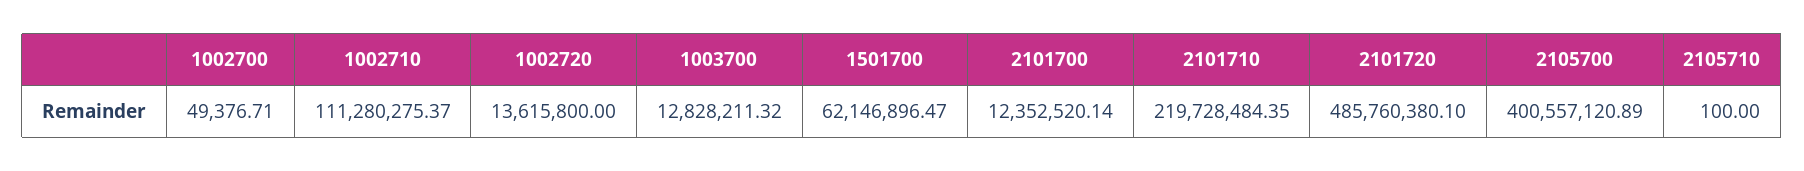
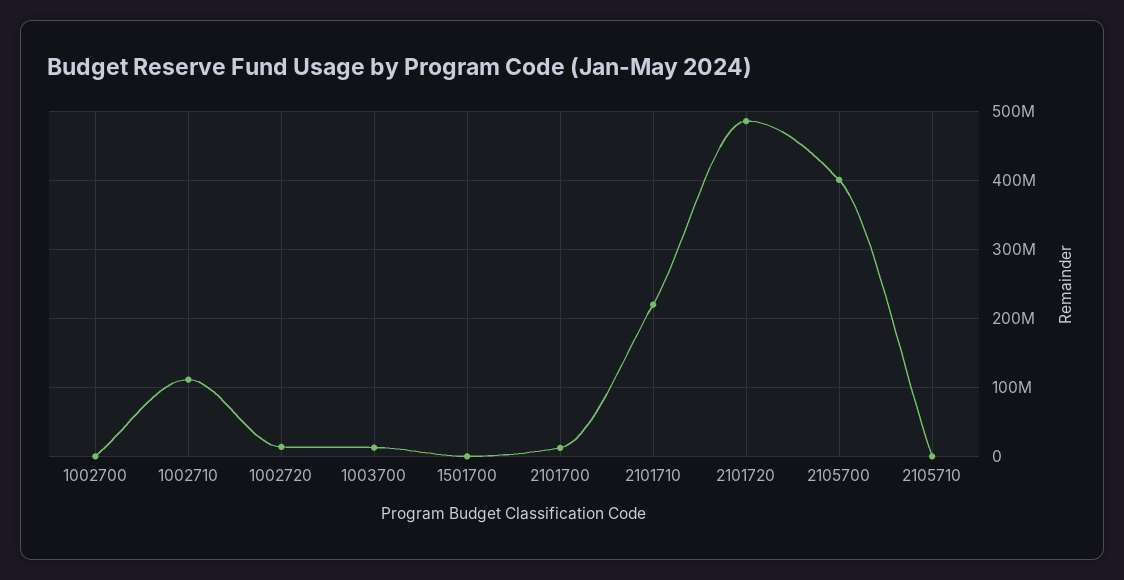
  {
    "1002700": 49376.71,
    "1002710": 111280275.37,
    "1002720": 13615800,
    "1003700": 12828211.32,
-   "1501700": 62146896.47,
+   "1501700": 0,
    "2101700": 12352520.14,
    "2101710": 219728484.35,
    "2101720": 485760380.1,
    "2105700": 400557120.89,
    "2105710": 100
  }

